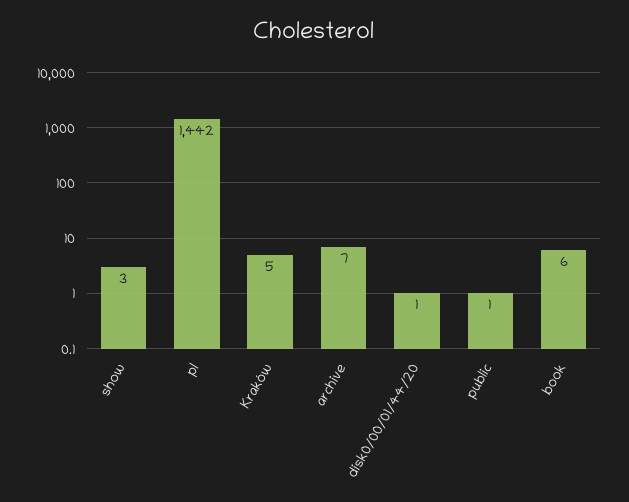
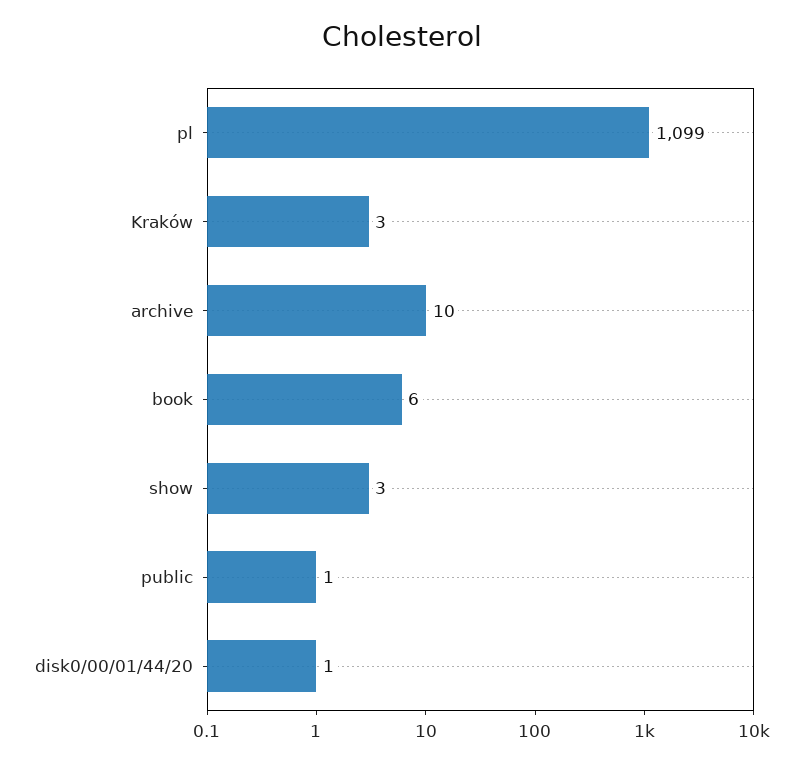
  {
    "show": 3,
-   "pl": 1442,
+   "pl": 1099,
-   "Kraków": 5,
+   "Kraków": 3,
-   "archive": 7,
+   "archive": 10,
    "disk0/00/01/44/20": 1,
    "public": 1,
    "book": 6
  }

